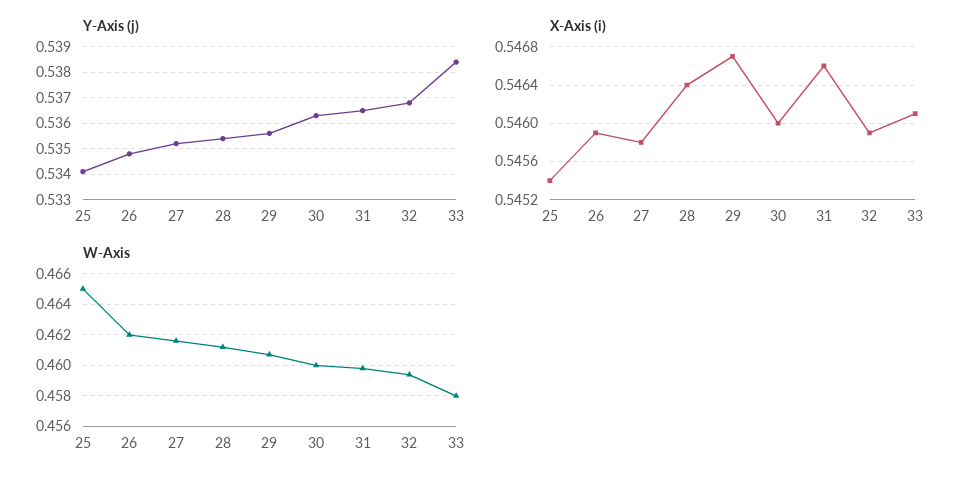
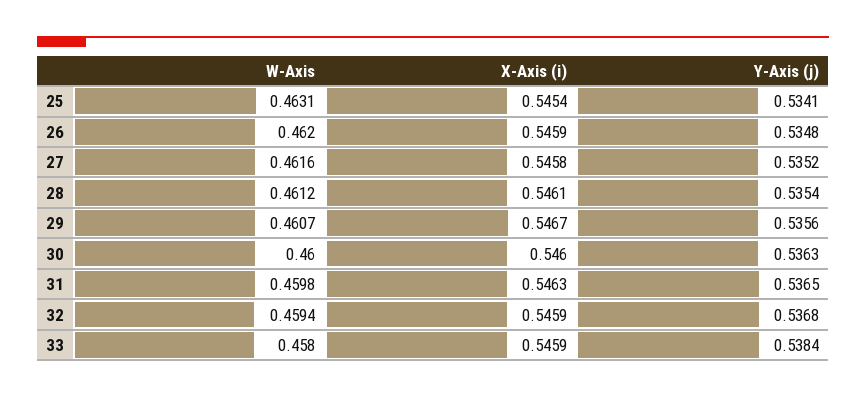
  {
    "Y-Axis (j)": {
      "25": 0.5341,
      "26": 0.5348,
      "27": 0.5352,
      "28": 0.5354,
      "29": 0.5356,
      "30": 0.5363,
      "31": 0.5365,
      "32": 0.5368,
      "33": 0.5384
    },
    "X-Axis (i)": {
      "25": 0.5454,
      "26": 0.5459,
      "27": 0.5458,
-     "28": 0.5464,
+     "28": 0.5461,
      "29": 0.5467,
      "30": 0.546,
-     "31": 0.5466,
+     "31": 0.5463,
      "32": 0.5459,
-     "33": 0.5461
+     "33": 0.5459
    },
    "W-Axis": {
-     "25": 0.465,
+     "25": 0.4631,
      "26": 0.462,
      "27": 0.4616,
      "28": 0.4612,
      "29": 0.4607,
      "30": 0.46,
      "31": 0.4598,
      "32": 0.4594,
      "33": 0.458
    }
  }

